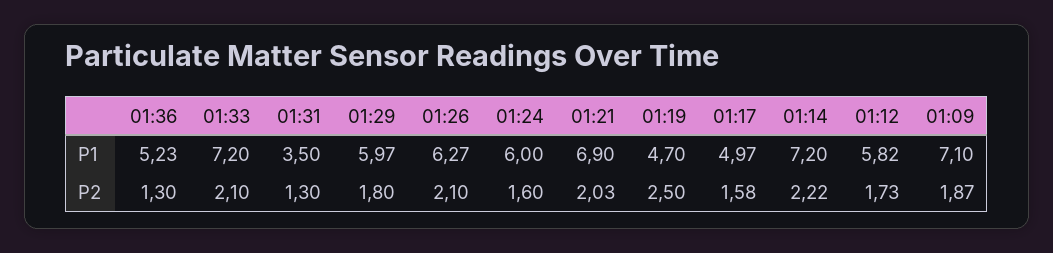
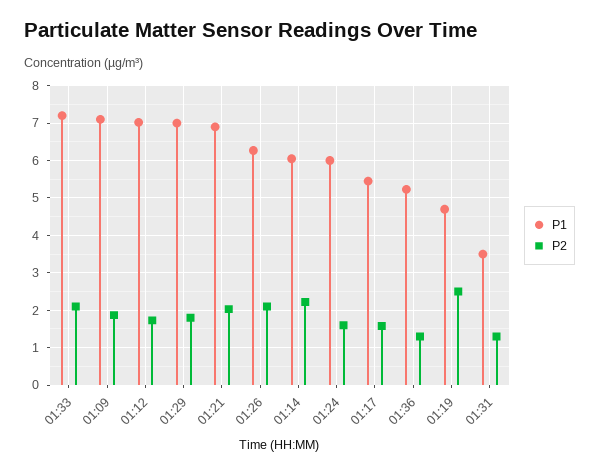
  {
    "P1": {
      "01:36": 5.23,
      "01:33": 7.2,
      "01:31": 3.5,
-     "01:29": 5.97,
+     "01:29": 7,
      "01:26": 6.27,
      "01:24": 6,
      "01:21": 6.9,
      "01:19": 4.7,
-     "01:17": 4.97,
+     "01:17": 5.4,
-     "01:14": 7.2,
+     "01:14": 6,
-     "01:12": 5.82,
+     "01:12": 7,
      "01:09": 7.1
    },
    "P2": {
      "01:36": 1.3,
      "01:33": 2.1,
      "01:31": 1.3,
      "01:29": 1.8,
      "01:26": 2.1,
      "01:24": 1.6,
      "01:21": 2.03,
      "01:19": 2.5,
      "01:17": 1.58,
      "01:14": 2.22,
      "01:12": 1.73,
      "01:09": 1.87
    }
  }

